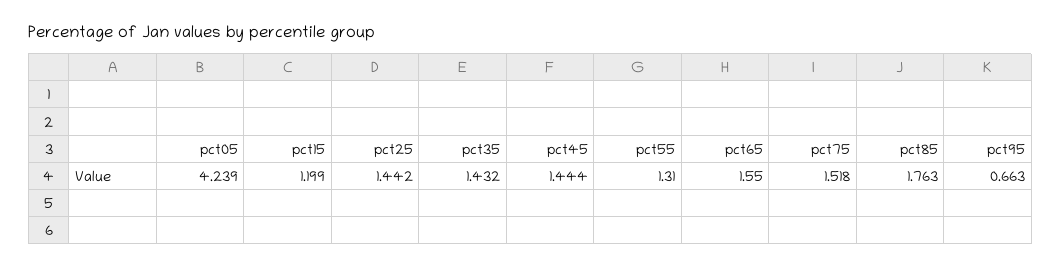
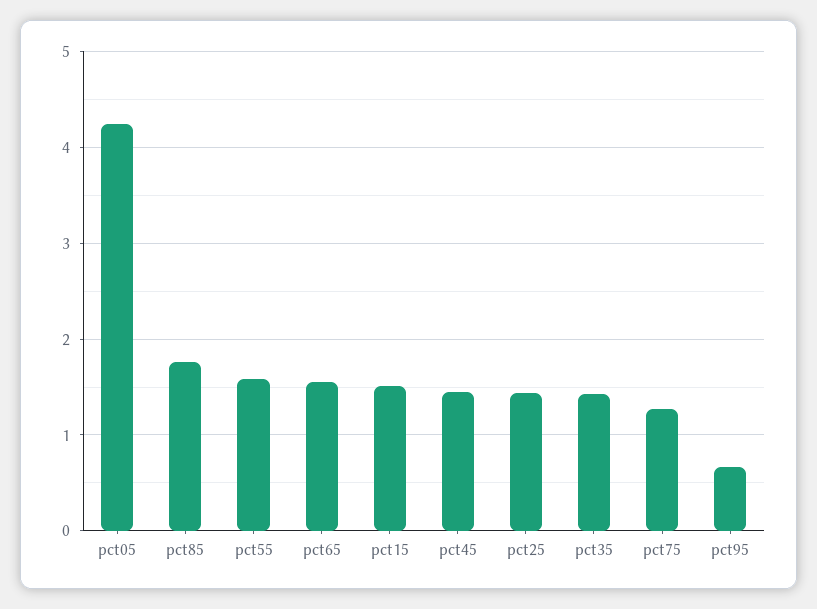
  {
    "pct05": 4.239,
-   "pct15": 1.199,
+   "pct15": 1.5,
    "pct25": 1.442,
    "pct35": 1.432,
    "pct45": 1.444,
-   "pct55": 1.31,
+   "pct55": 1.6,
    "pct65": 1.55,
-   "pct75": 1.518,
+   "pct75": 1.3,
    "pct85": 1.763,
    "pct95": 0.663
  }

